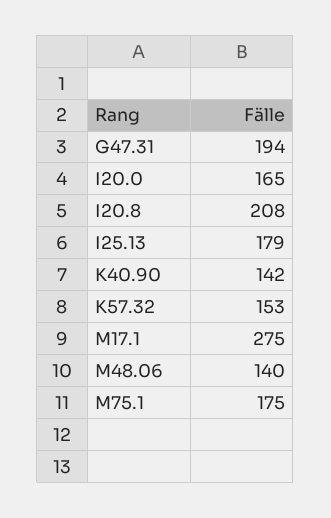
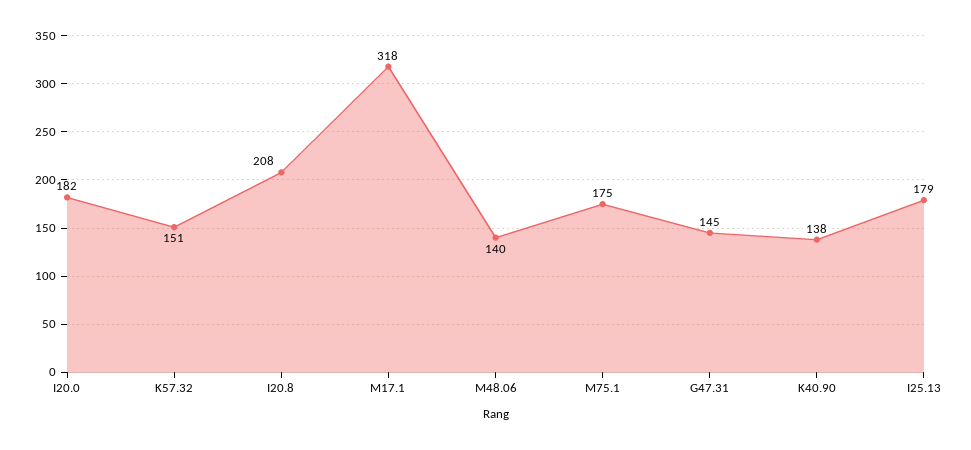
  {
-   "G47.31": 194,
+   "G47.31": 145,
-   "I20.0": 165,
+   "I20.0": 182,
    "I20.8": 208,
    "I25.13": 179,
-   "K40.90": 142,
+   "K40.90": 138,
-   "K57.32": 153,
+   "K57.32": 151,
-   "M17.1": 275,
+   "M17.1": 318,
    "M48.06": 140,
    "M75.1": 175
  }

